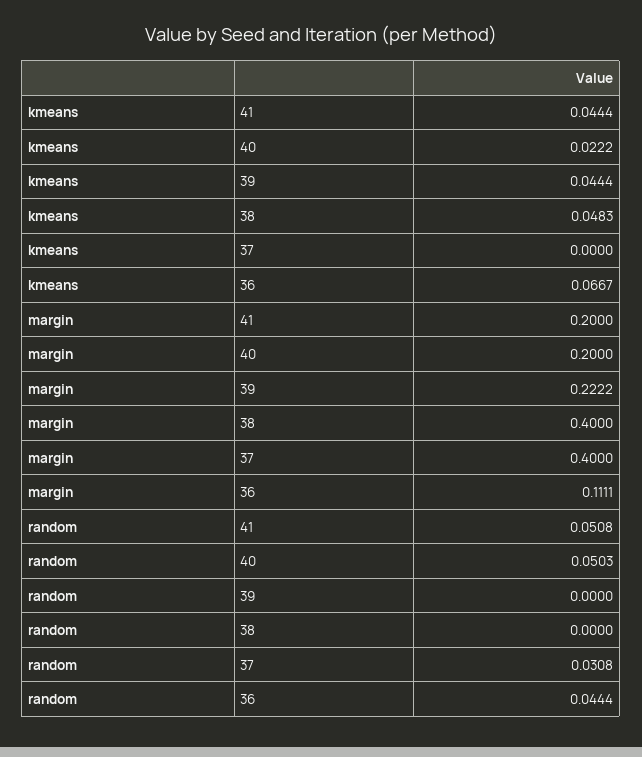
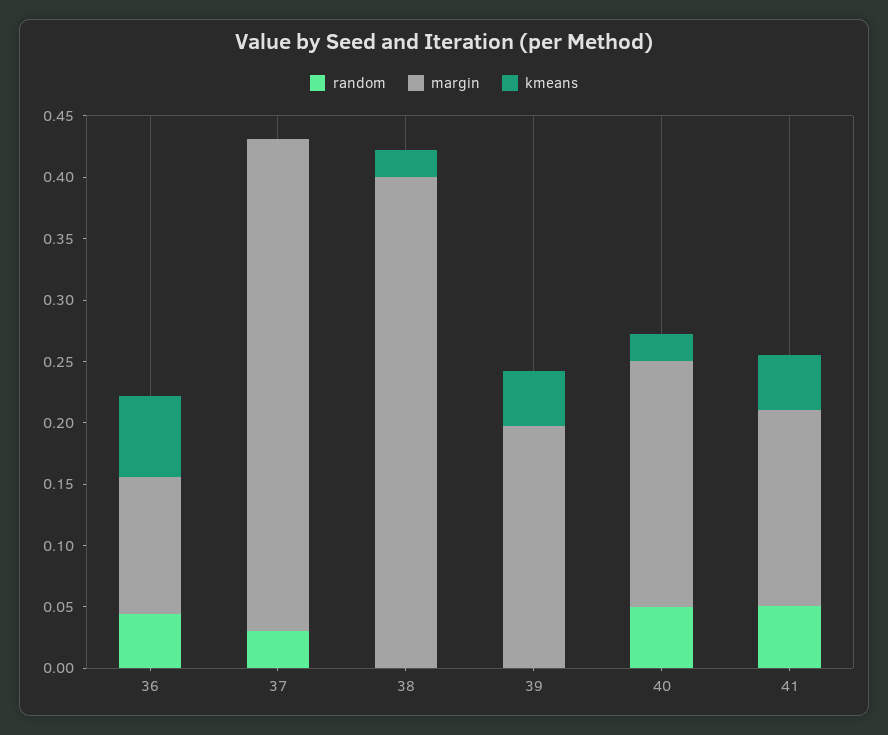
  {
    "kmeans": {
      "41": 0.0444,
      "40": 0.0222,
      "39": 0.0444,
-     "38": 0.0483,
+     "38": 0.02,
      "37": 0,
      "36": 0.0667
    },
    "margin": {
-     "41": 0.2,
+     "41": 0.16,
      "40": 0.2,
-     "39": 0.2222,
+     "39": 0.2,
      "38": 0.4,
      "37": 0.4,
      "36": 0.1111
    },
    "random": {
      "41": 0.0508,
      "40": 0.0503,
      "39": 0,
      "38": 0,
      "37": 0.0308,
      "36": 0.0444
    }
  }

